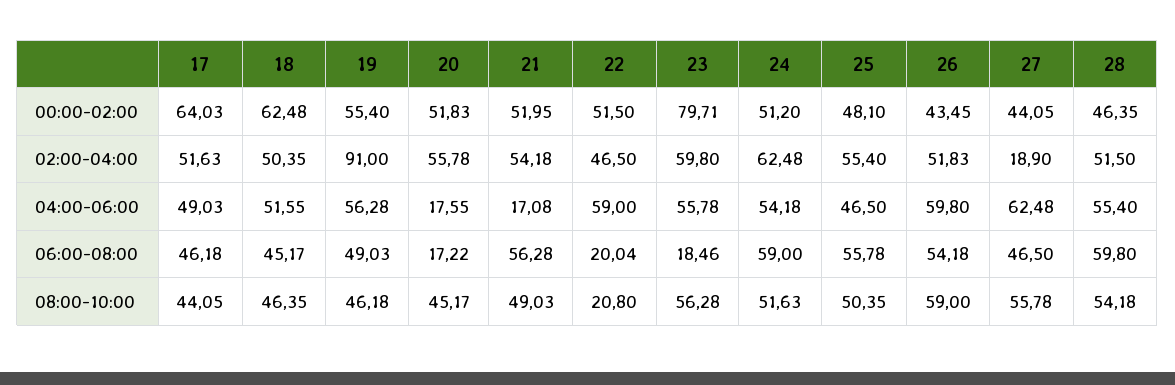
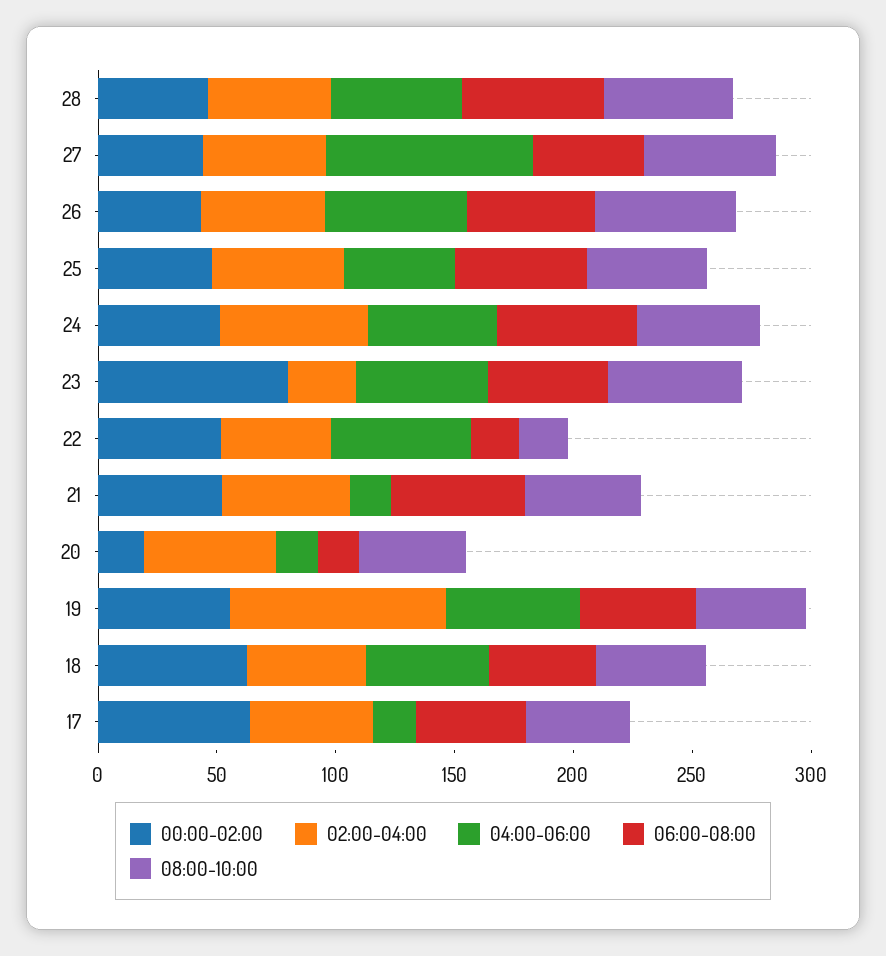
  {
    "00:00-02:00": {
      "17": 64.03,
      "18": 62.48,
      "19": 55.4,
-     "20": 51.83,
+     "20": 20,
      "21": 51.95,
      "22": 51.5,
      "23": 79.71,
      "24": 51.2,
      "25": 48.1,
      "26": 43.45,
      "27": 44.05,
      "28": 46.35
    },
    "02:00-04:00": {
      "17": 51.63,
      "18": 50.35,
      "19": 91,
      "20": 55.78,
      "21": 54.18,
      "22": 46.5,
-     "23": 59.8,
+     "23": 30,
      "24": 62.48,
      "25": 55.4,
      "26": 51.83,
-     "27": 18.9,
+     "27": 50,
      "28": 51.5
    },
    "04:00-06:00": {
-     "17": 49.03,
+     "17": 20,
      "18": 51.55,
      "19": 56.28,
      "20": 17.55,
      "21": 17.08,
      "22": 59,
      "23": 55.78,
      "24": 54.18,
      "25": 46.5,
      "26": 59.8,
-     "27": 62.48,
+     "27": 90,
      "28": 55.4
    },
    "06:00-08:00": {
      "17": 46.18,
      "18": 45.17,
      "19": 49.03,
      "20": 17.22,
      "21": 56.28,
      "22": 20.04,
-     "23": 18.46,
+     "23": 50,
      "24": 59,
      "25": 55.78,
      "26": 54.18,
      "27": 46.5,
      "28": 59.8
    },
    "08:00-10:00": {
      "17": 44.05,
      "18": 46.35,
      "19": 46.18,
      "20": 45.17,
      "21": 49.03,
      "22": 20.8,
      "23": 56.28,
      "24": 51.63,
      "25": 50.35,
      "26": 59,
      "27": 55.78,
      "28": 54.18
    }
  }

